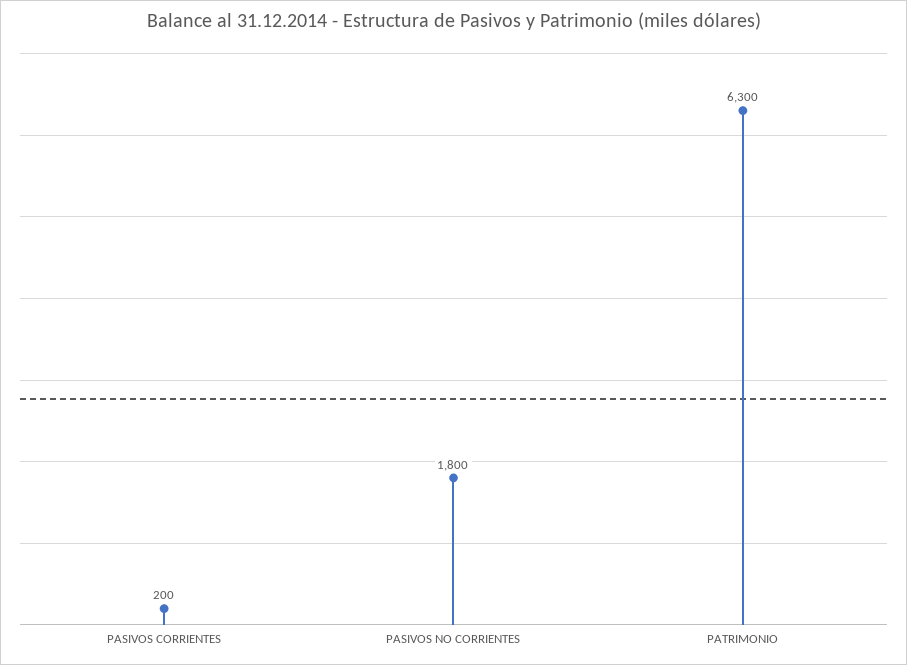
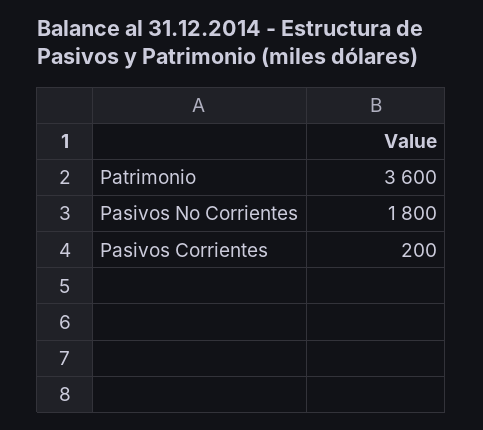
  {
    "PASIVOS CORRIENTES": 200,
    "PASIVOS NO CORRIENTES": 1800,
-   "PATRIMONIO": 6300
+   "PATRIMONIO": 3600
  }

